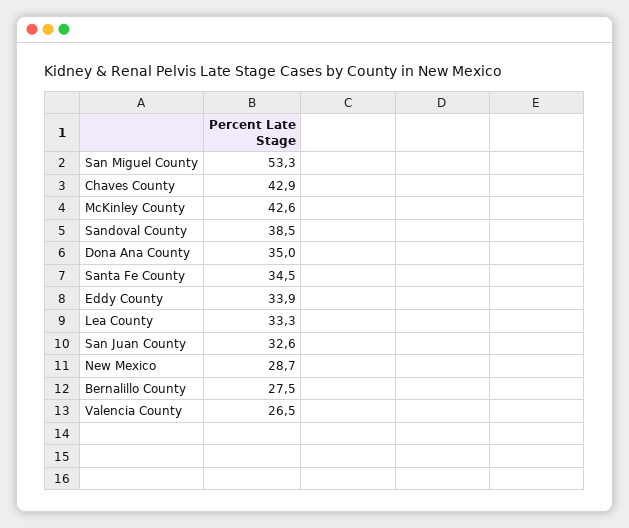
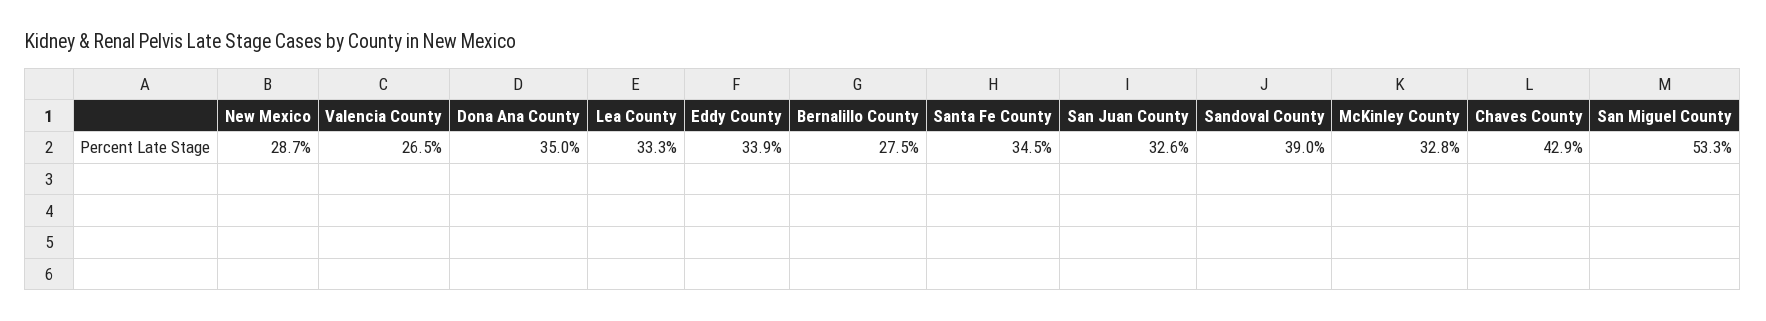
  {
    "San Miguel County": 53.3,
    "Chaves County": 42.9,
-   "McKinley County": 42.6,
+   "McKinley County": 32.8,
-   "Sandoval County": 38.5,
+   "Sandoval County": 39,
    "Dona Ana County": 35,
    "Santa Fe County": 34.5,
    "Eddy County": 33.9,
    "Lea County": 33.3,
    "San Juan County": 32.6,
    "New Mexico": 28.7,
    "Bernalillo County": 27.5,
    "Valencia County": 26.5
  }

